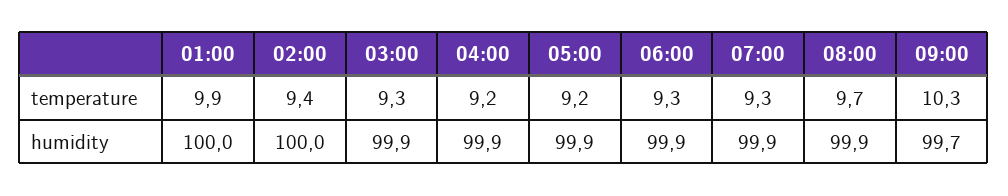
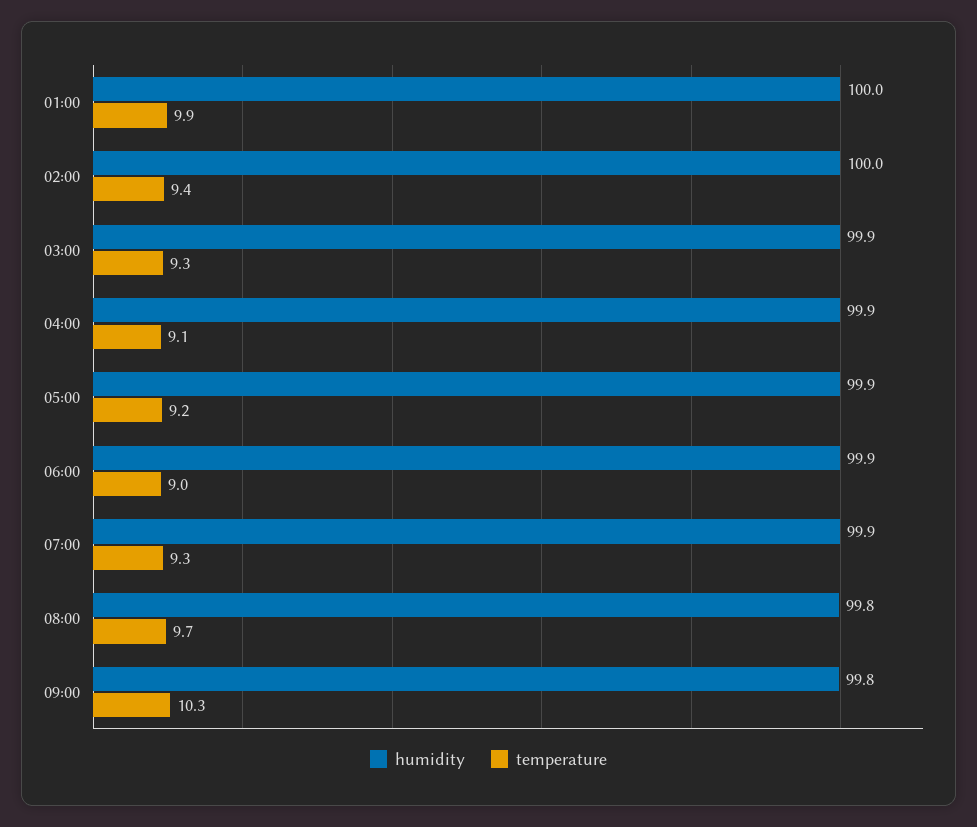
  {
    "temperature": {
      "01:00": 9.9,
      "02:00": 9.4,
      "03:00": 9.3,
-     "04:00": 9.2,
+     "04:00": 9.1,
      "05:00": 9.2,
-     "06:00": 9.3,
+     "06:00": 9,
      "07:00": 9.3,
      "08:00": 9.7,
      "09:00": 10.3
    },
    "humidity": {
      "01:00": 100,
      "02:00": 100,
      "03:00": 99.9,
      "04:00": 99.9,
      "05:00": 99.9,
      "06:00": 99.9,
      "07:00": 99.9,
-     "08:00": 99.9,
+     "08:00": 99.8,
-     "09:00": 99.7
+     "09:00": 99.8
    }
  }

